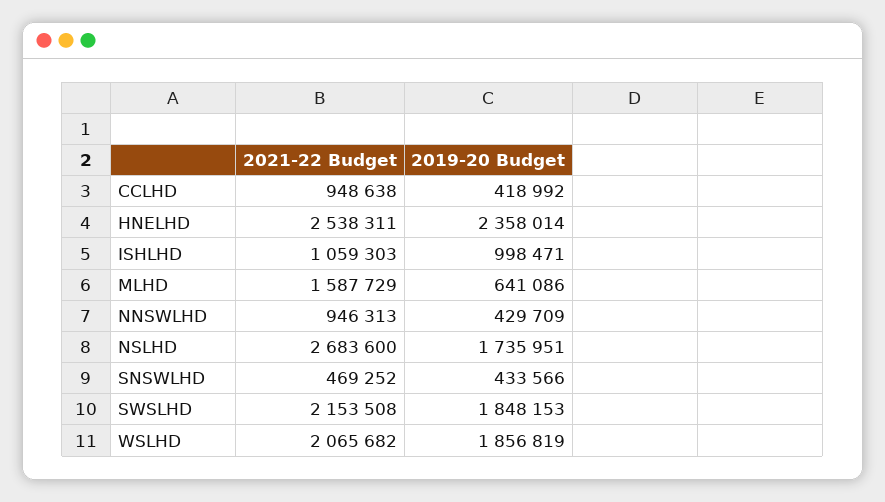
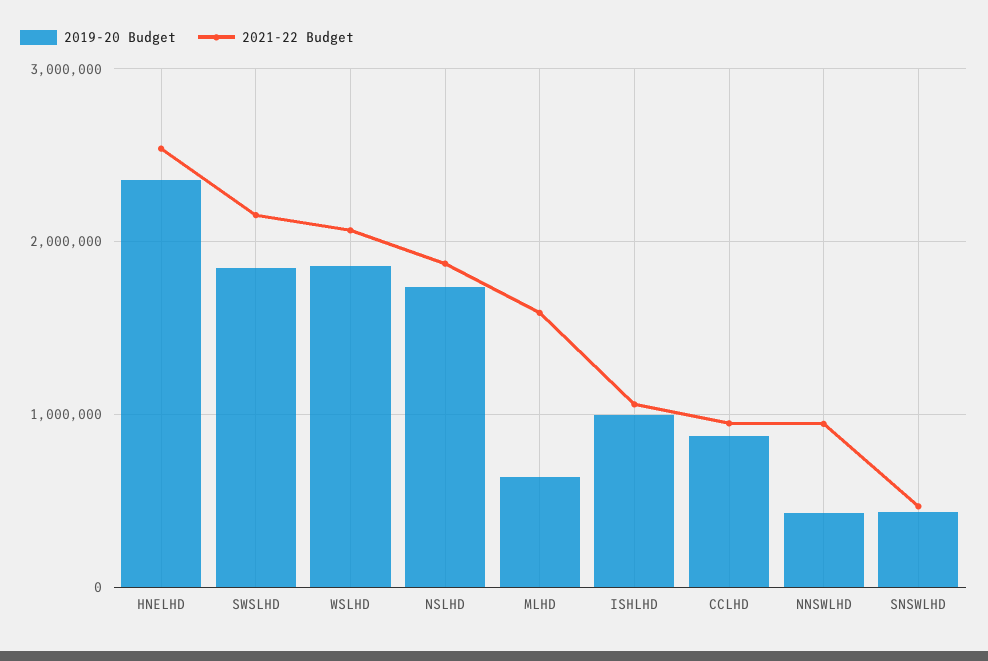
  {
    "2021-22 Budget": {
      "CCLHD": 948638,
      "HNELHD": 2538311,
      "ISHLHD": 1059303,
      "MLHD": 1587729,
      "NNSWLHD": 946313,
-     "NSLHD": 2683600,
+     "NSLHD": 1900000,
      "SNSWLHD": 469252,
      "SWSLHD": 2153508,
      "WSLHD": 2065682
    },
    "2019-20 Budget": {
-     "CCLHD": 418992,
+     "CCLHD": 900000,
      "HNELHD": 2358014,
      "ISHLHD": 998471,
      "MLHD": 641086,
      "NNSWLHD": 429709,
      "NSLHD": 1735951,
      "SNSWLHD": 433566,
      "SWSLHD": 1848153,
      "WSLHD": 1856819
    }
  }

